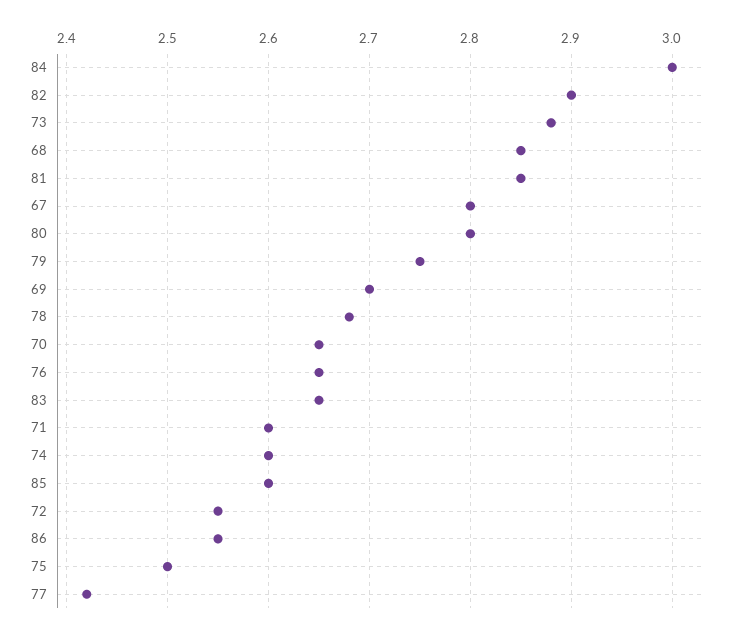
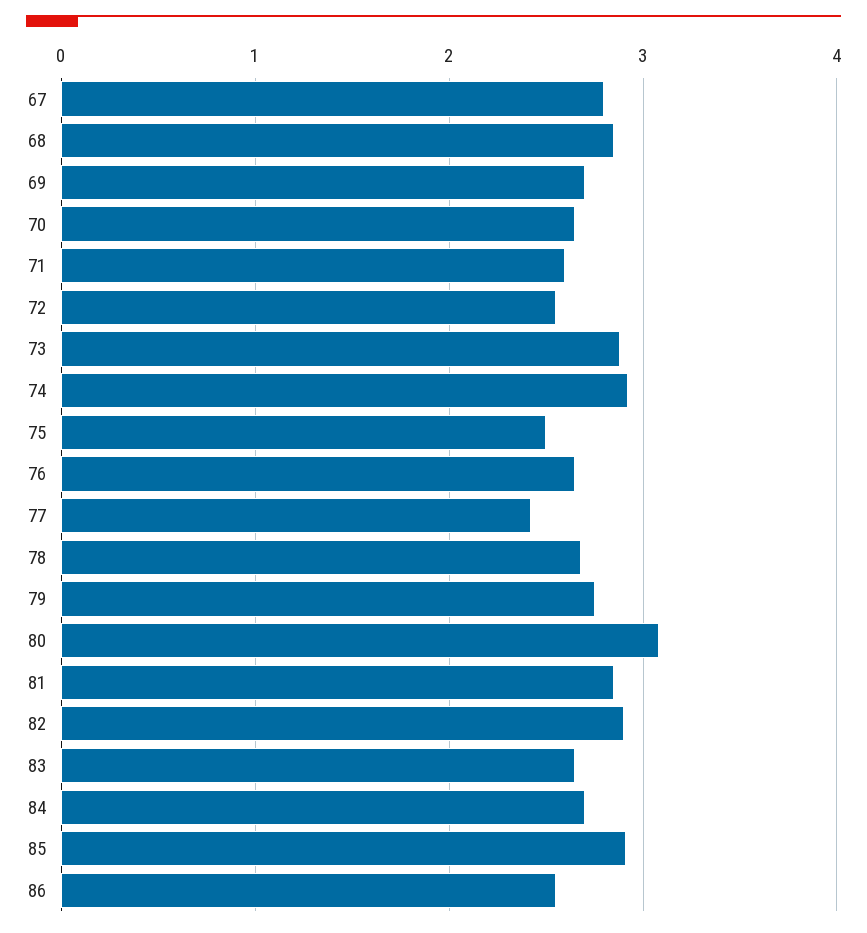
  {
-   "84": 3,
+   "84": 2.7,
    "82": 2.9,
    "73": 2.88,
    "68": 2.85,
    "81": 2.85,
    "67": 2.8,
-   "80": 2.8,
+   "80": 3.1,
    "79": 2.75,
    "69": 2.7,
    "78": 2.68,
    "70": 2.65,
    "76": 2.65,
    "83": 2.65,
    "71": 2.6,
-   "74": 2.6,
+   "74": 2.9,
-   "85": 2.6,
+   "85": 2.9,
    "72": 2.55,
    "86": 2.55,
    "75": 2.5,
    "77": 2.42
  }

